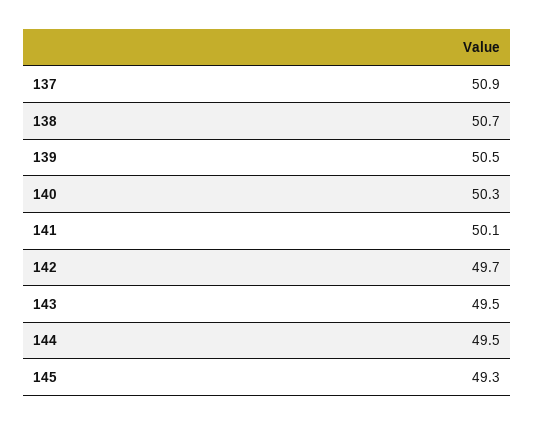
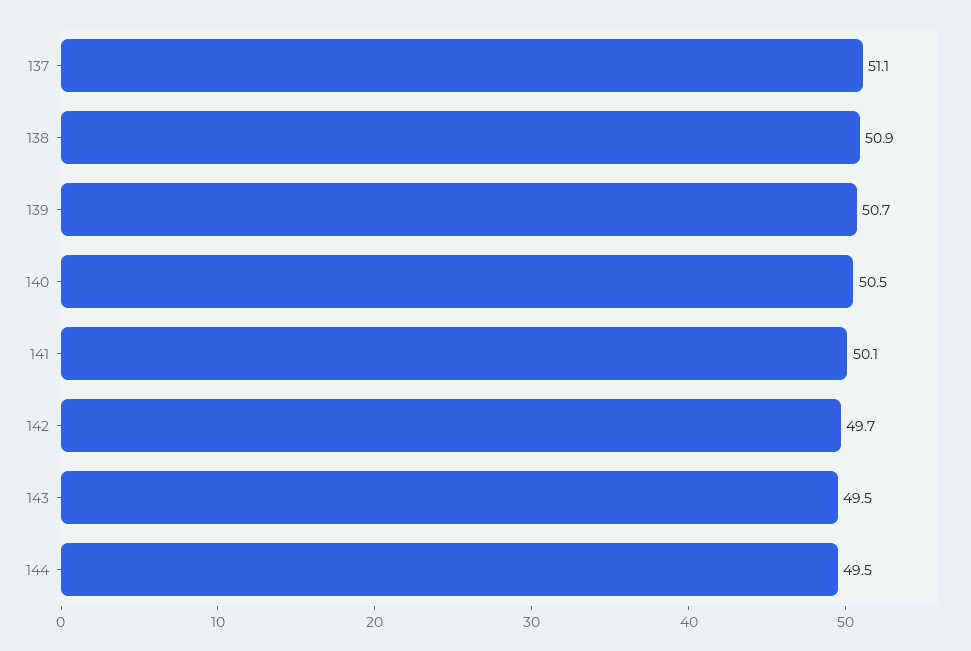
  {
-   "137": 50.9,
+   "137": 51.1,
-   "138": 50.7,
+   "138": 50.9,
-   "139": 50.5,
+   "139": 50.7,
-   "140": 50.3,
+   "140": 50.5,
    "141": 50.1,
    "142": 49.7,
    "143": 49.5,
-   "144": 49.5,
+   "144": 49.5
-   "145": 49.3
  }

